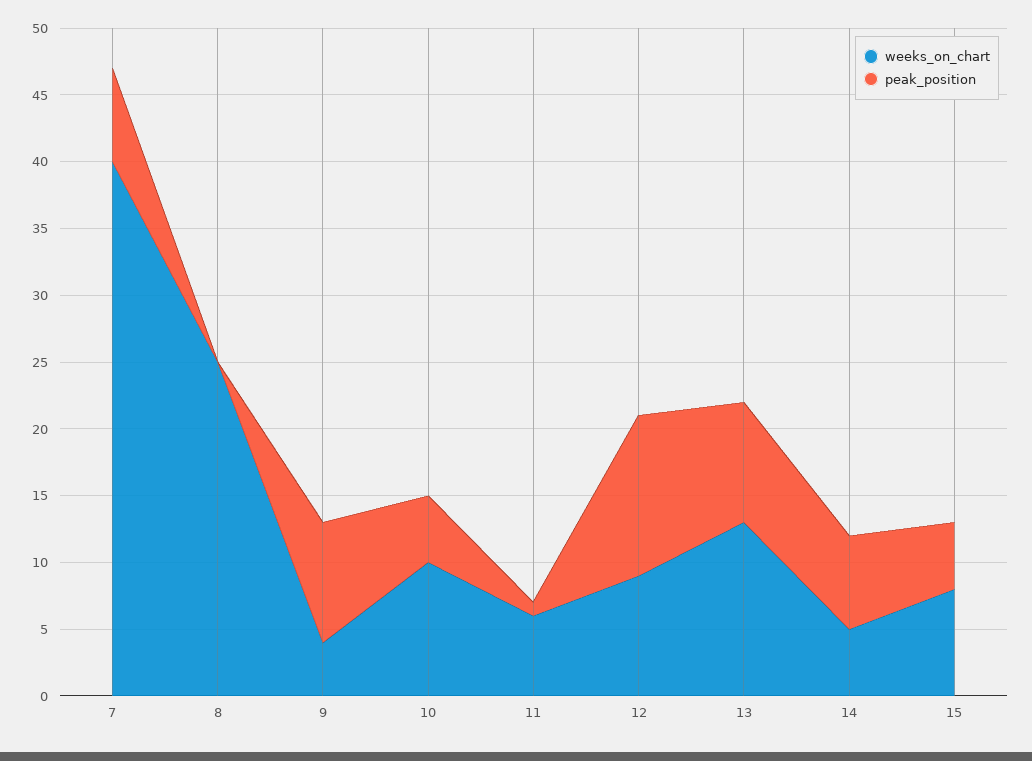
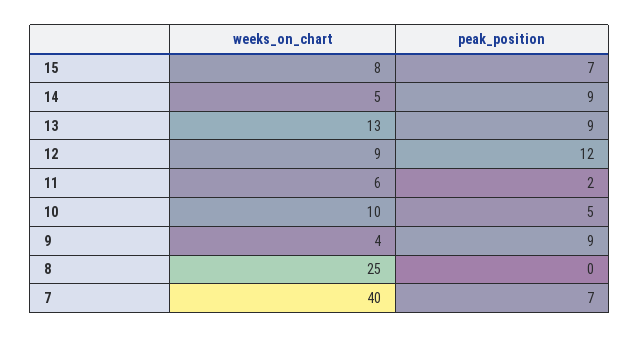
  {
    "weeks_on_chart": {
      "7": 40,
      "8": 25,
      "9": 4,
      "10": 10,
      "11": 6,
      "12": 9,
      "13": 13,
      "14": 5,
      "15": 8
    },
    "peak_position": {
      "7": 7,
      "8": 0,
      "9": 9,
      "10": 5,
-     "11": 1,
+     "11": 2,
      "12": 12,
      "13": 9,
-     "14": 7,
+     "14": 9,
-     "15": 5
+     "15": 7
    }
  }

